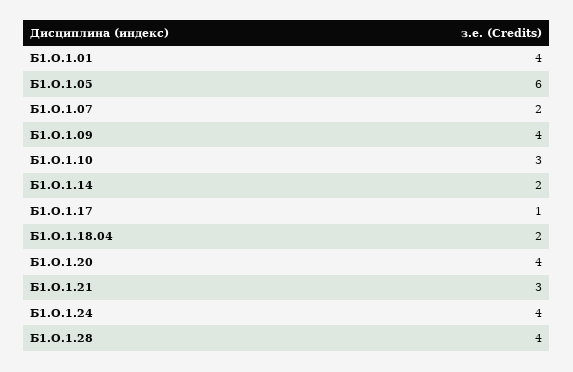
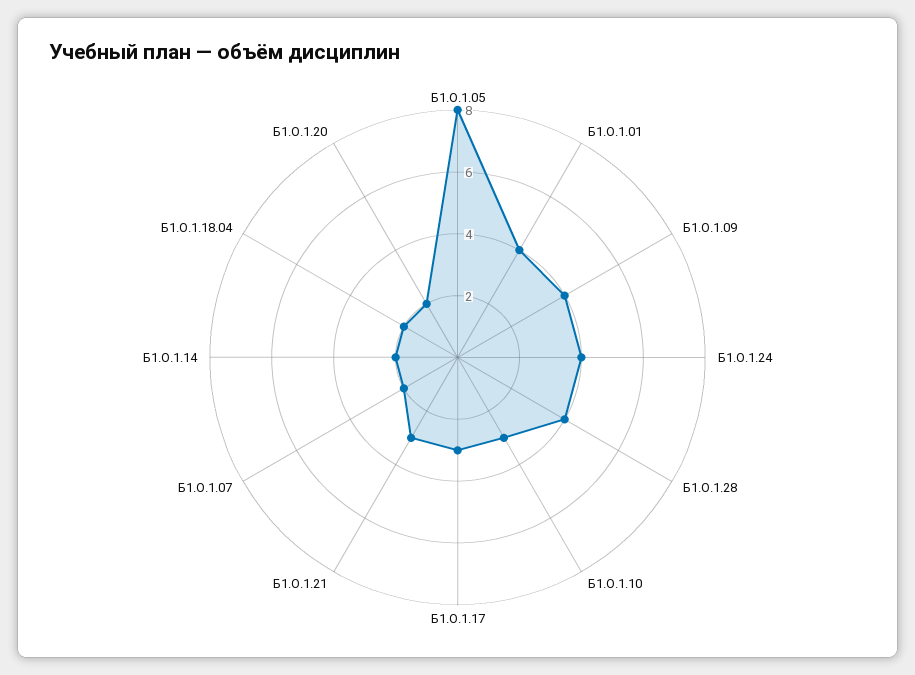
  {
    "Б1.О.1.01": 4,
-   "Б1.О.1.05": 6,
+   "Б1.О.1.05": 8,
    "Б1.О.1.07": 2,
    "Б1.О.1.09": 4,
    "Б1.О.1.10": 3,
    "Б1.О.1.14": 2,
-   "Б1.О.1.17": 1,
+   "Б1.О.1.17": 3,
    "Б1.О.1.18.04": 2,
-   "Б1.О.1.20": 4,
+   "Б1.О.1.20": 2,
    "Б1.О.1.21": 3,
    "Б1.О.1.24": 4,
    "Б1.О.1.28": 4
  }

